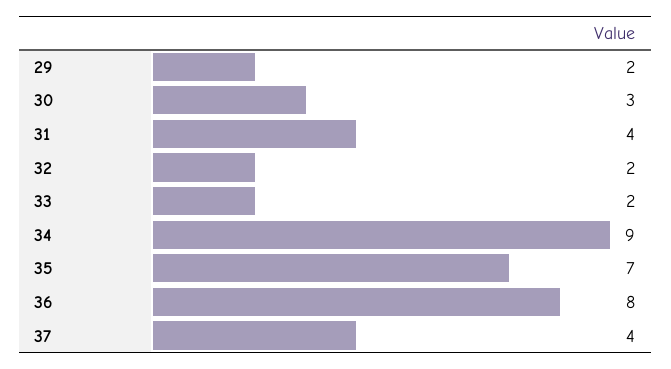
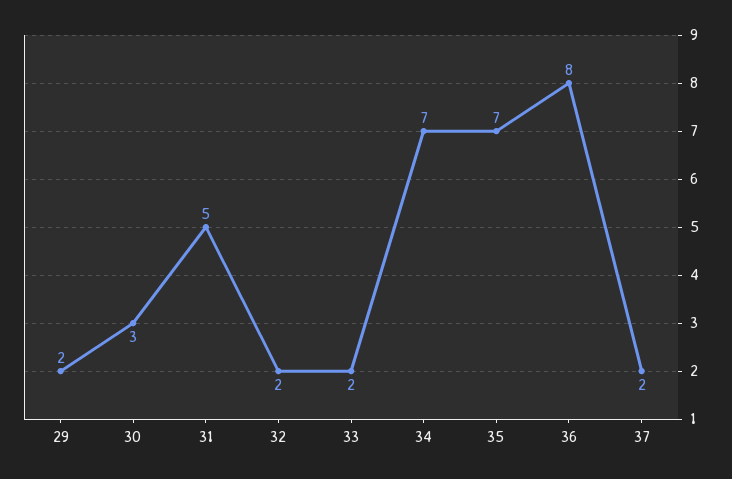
  {
    "29": 2,
    "30": 3,
-   "31": 4,
+   "31": 5,
    "32": 2,
    "33": 2,
-   "34": 9,
+   "34": 7,
    "35": 7,
    "36": 8,
-   "37": 4
+   "37": 2
  }

